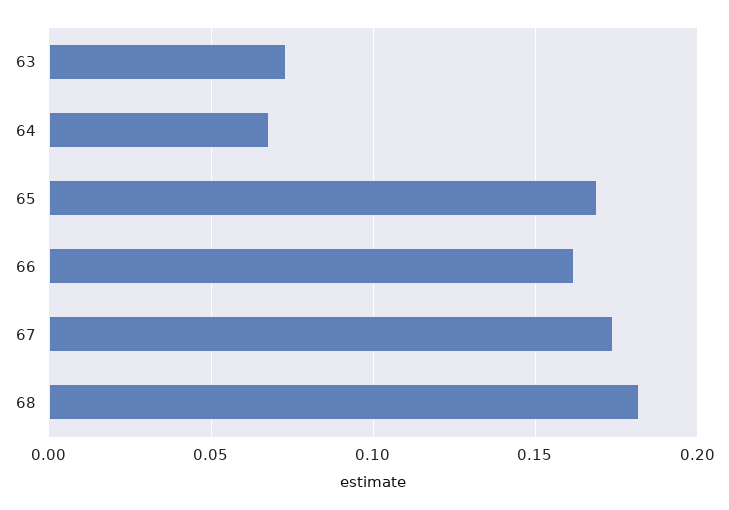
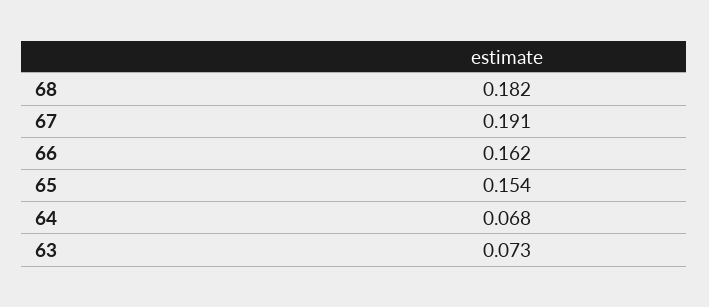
  {
    "63": 0.073,
    "64": 0.068,
-   "65": 0.17,
+   "65": 0.154,
    "66": 0.162,
-   "67": 0.175,
+   "67": 0.191,
    "68": 0.182
  }

